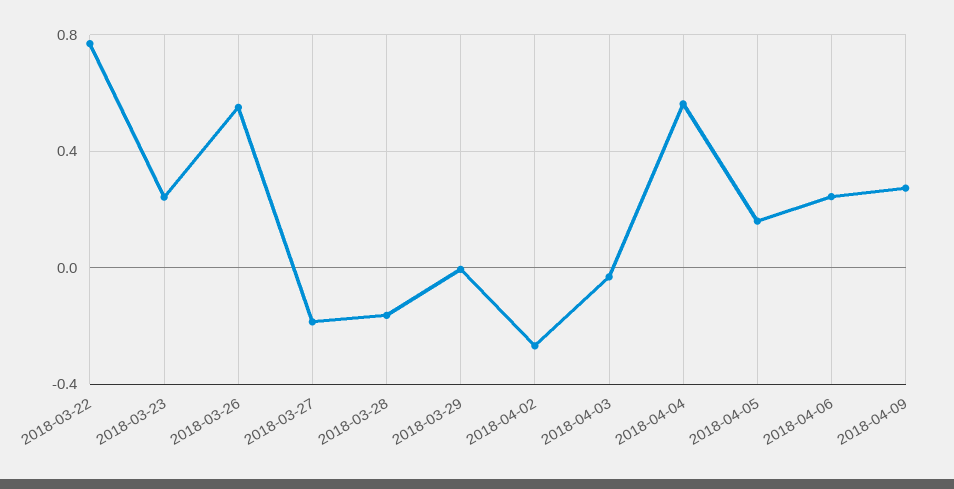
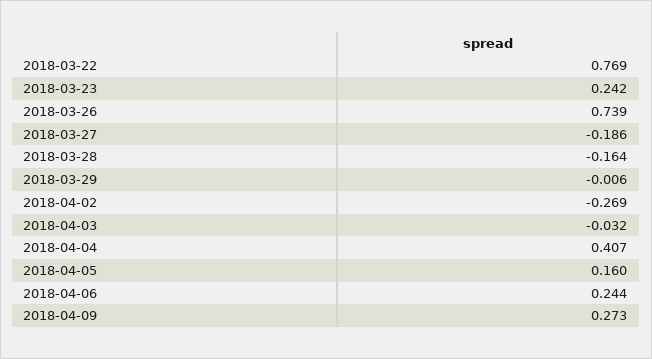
  {
    "2018-03-22": 0.769,
    "2018-03-23": 0.242,
-   "2018-03-26": 0.55,
+   "2018-03-26": 0.739,
    "2018-03-27": -0.186,
    "2018-03-28": -0.164,
    "2018-03-29": -0.006,
    "2018-04-02": -0.269,
    "2018-04-03": -0.032,
-   "2018-04-04": 0.55,
+   "2018-04-04": 0.407,
    "2018-04-05": 0.16,
    "2018-04-06": 0.244,
    "2018-04-09": 0.273
  }

